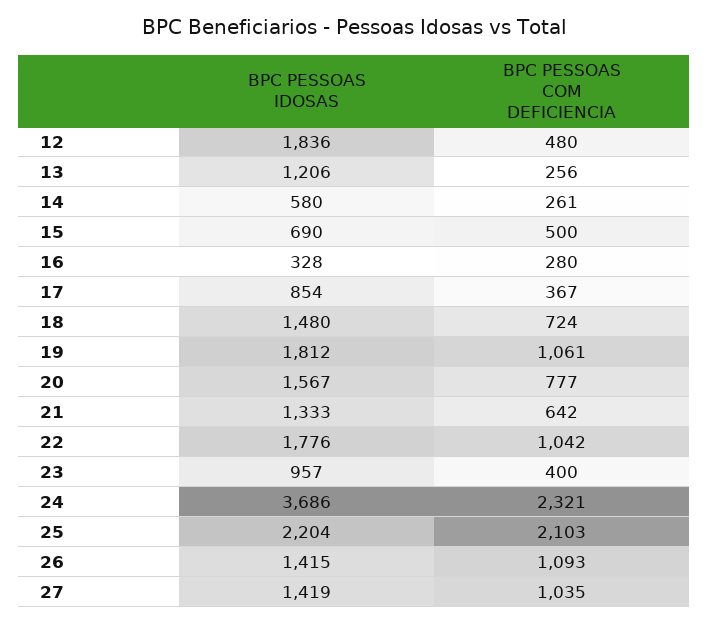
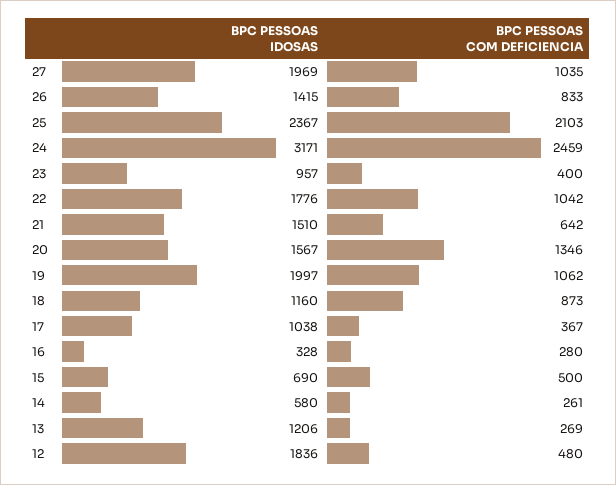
  {
    "BPC PESSOAS IDOSAS": {
      "12": 1836,
      "13": 1206,
      "14": 580,
      "15": 690,
      "16": 328,
-     "17": 854,
+     "17": 1038,
-     "18": 1480,
+     "18": 1160,
-     "19": 1812,
+     "19": 1997,
      "20": 1567,
-     "21": 1333,
+     "21": 1510,
      "22": 1776,
      "23": 957,
-     "24": 3686,
+     "24": 3171,
-     "25": 2204,
+     "25": 2367,
      "26": 1415,
-     "27": 1419
+     "27": 1969
    },
    "BPC PESSOAS COM DEFICIENCIA": {
      "12": 480,
-     "13": 256,
+     "13": 269,
      "14": 261,
      "15": 500,
      "16": 280,
      "17": 367,
-     "18": 724,
+     "18": 873,
-     "19": 1061,
+     "19": 1062,
-     "20": 777,
+     "20": 1346,
      "21": 642,
      "22": 1042,
      "23": 400,
-     "24": 2321,
+     "24": 2459,
      "25": 2103,
-     "26": 1093,
+     "26": 833,
      "27": 1035
    }
  }

